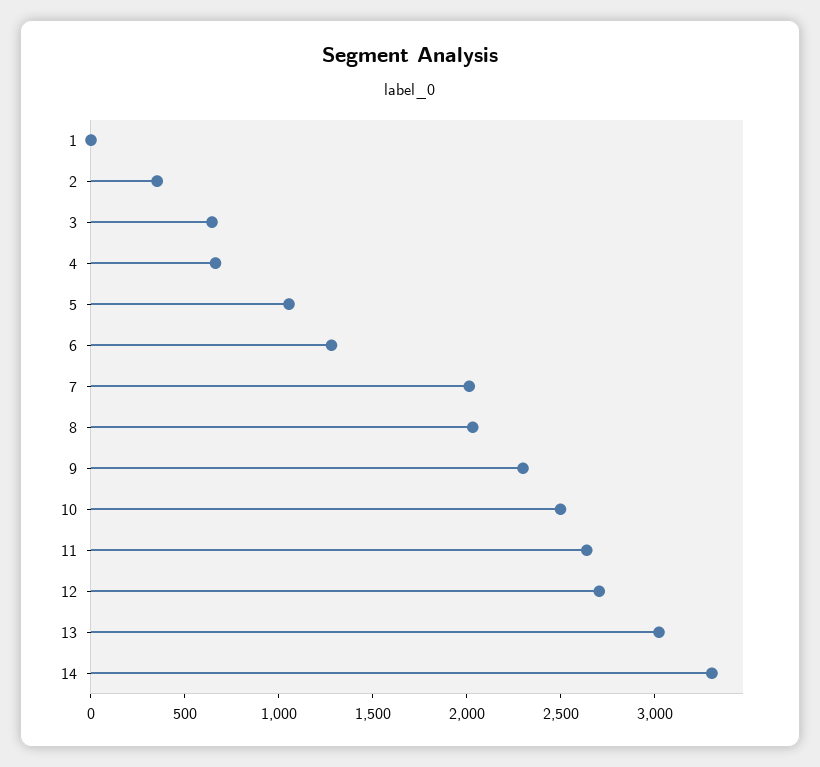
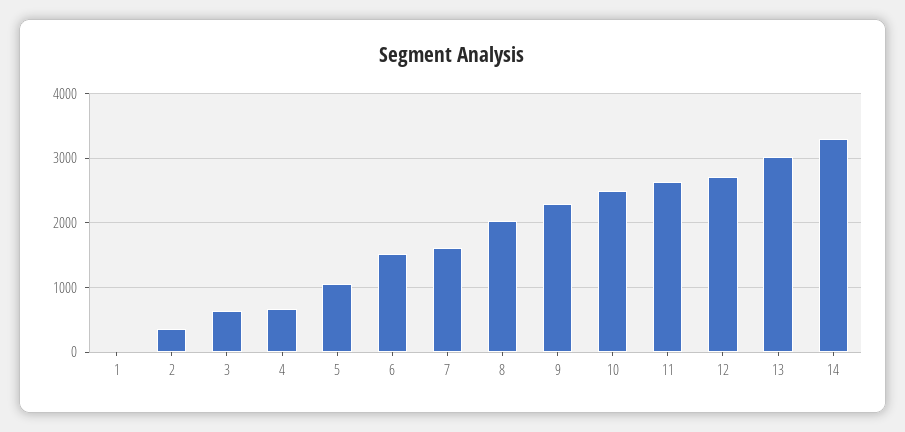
  {
    "1": 0,
    "2": 400,
    "3": 600,
    "4": 700,
    "5": 1100,
-   "6": 1300,
+   "6": 1500,
-   "7": 2000,
+   "7": 1600,
    "8": 2000,
    "9": 2300,
    "10": 2500,
    "11": 2600,
    "12": 2700,
    "13": 3000,
    "14": 3300
  }

